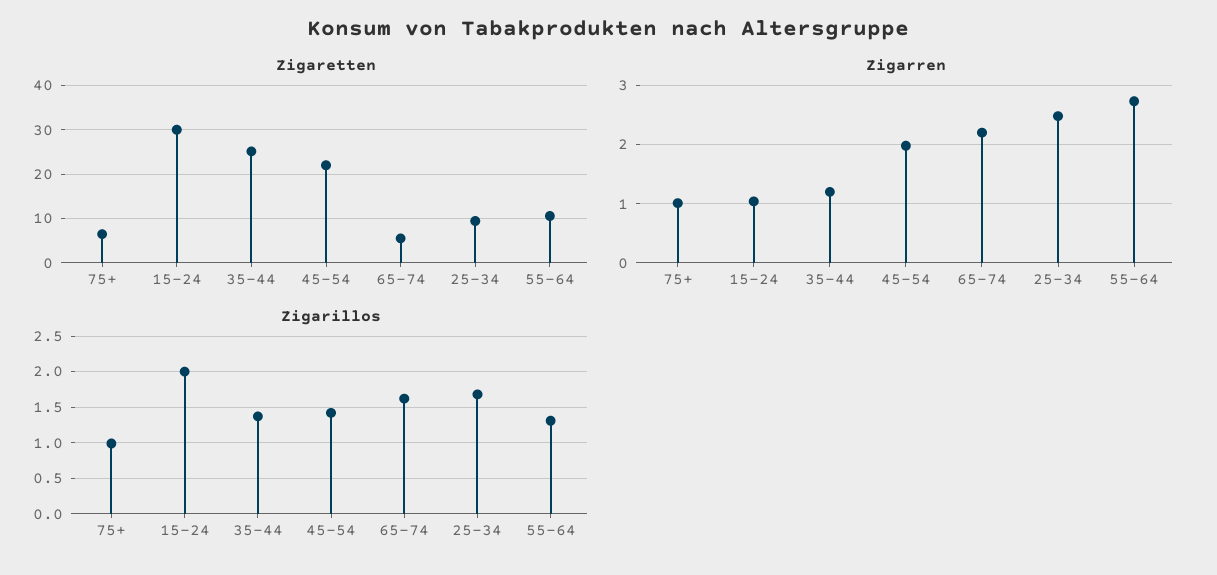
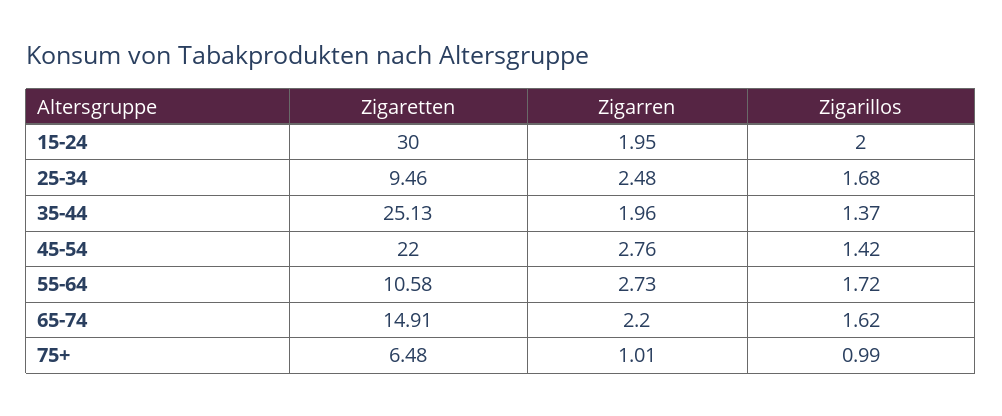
  {
    "Zigaretten": {
      "75+": 6.48,
      "15-24": 30,
      "35-44": 25.13,
      "45-54": 22,
-     "65-74": 6,
+     "65-74": 14.91,
      "25-34": 9.46,
      "55-64": 10.58
    },
    "Zigarren": {
      "75+": 1.01,
-     "15-24": 1,
+     "15-24": 1.95,
-     "35-44": 1.2,
+     "35-44": 1.96,
-     "45-54": 2,
+     "45-54": 2.76,
      "65-74": 2.2,
      "25-34": 2.48,
      "55-64": 2.73
    },
    "Zigarillos": {
      "75+": 0.99,
      "15-24": 2,
      "35-44": 1.37,
      "45-54": 1.42,
      "65-74": 1.62,
      "25-34": 1.68,
-     "55-64": 1.3
+     "55-64": 1.72
    }
  }

